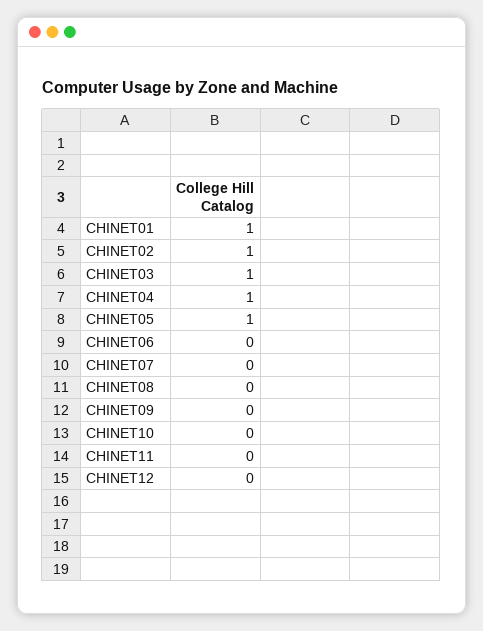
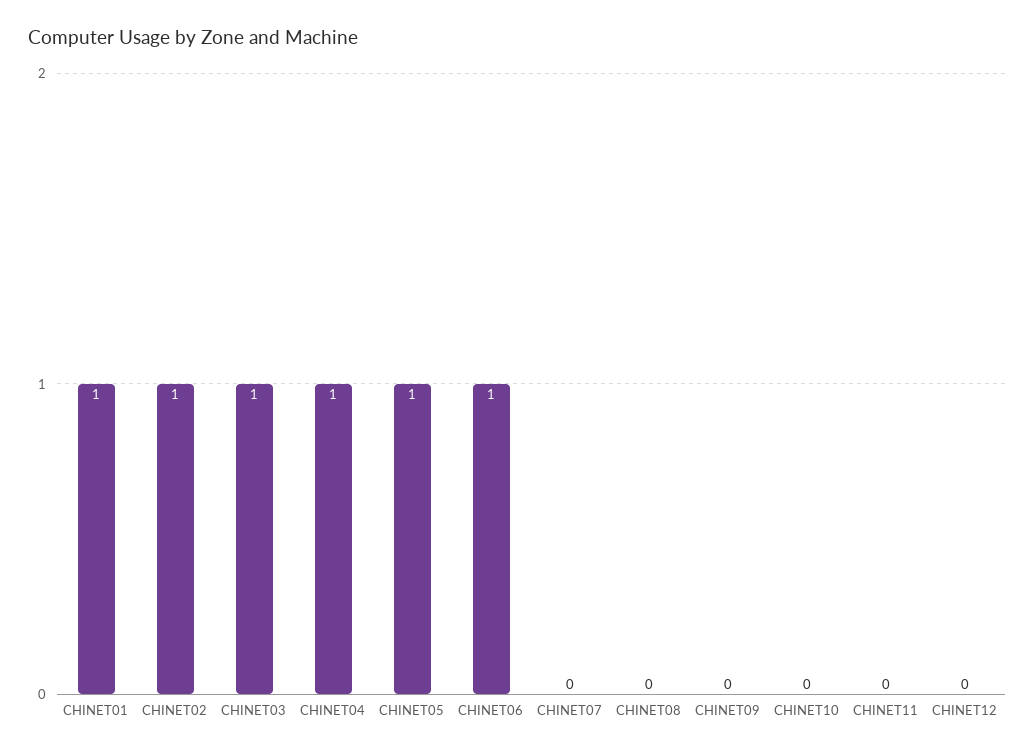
  {
    "CHINET01": 1,
    "CHINET02": 1,
    "CHINET03": 1,
    "CHINET04": 1,
    "CHINET05": 1,
-   "CHINET06": 0,
+   "CHINET06": 1,
    "CHINET07": 0,
    "CHINET08": 0,
    "CHINET09": 0,
    "CHINET10": 0,
    "CHINET11": 0,
    "CHINET12": 0
  }

